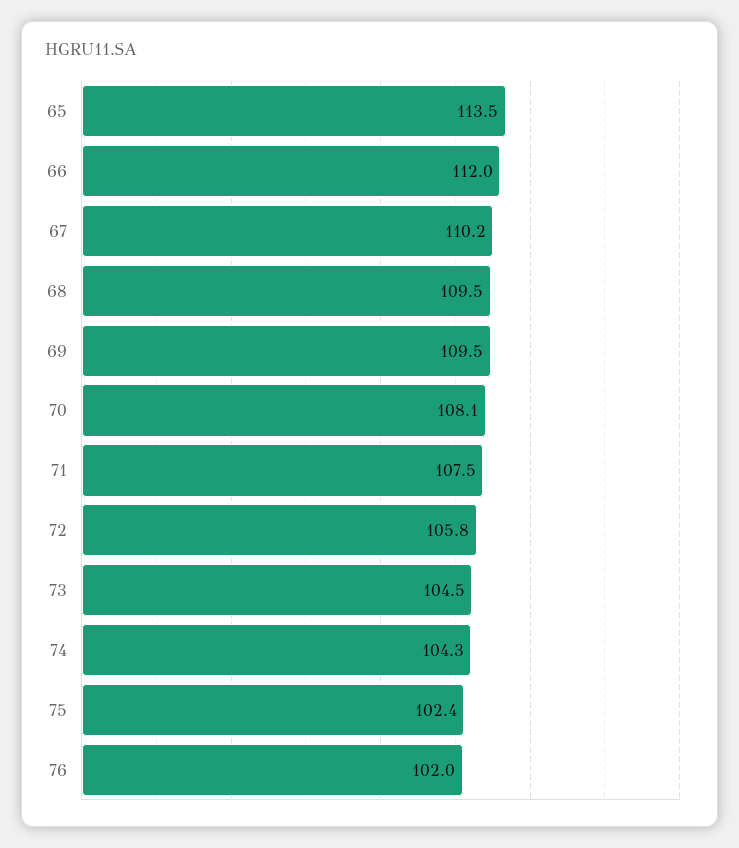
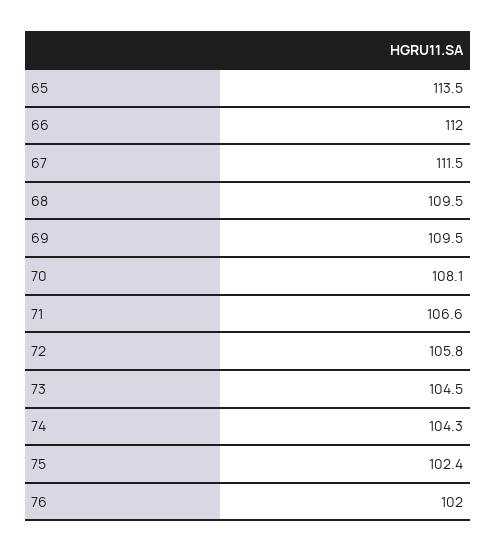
  {
    "65": 113.5,
    "66": 112,
-   "67": 110.2,
+   "67": 111.5,
    "68": 109.5,
    "69": 109.5,
    "70": 108.1,
-   "71": 107.5,
+   "71": 106.6,
    "72": 105.8,
    "73": 104.5,
    "74": 104.3,
    "75": 102.4,
    "76": 102
  }

